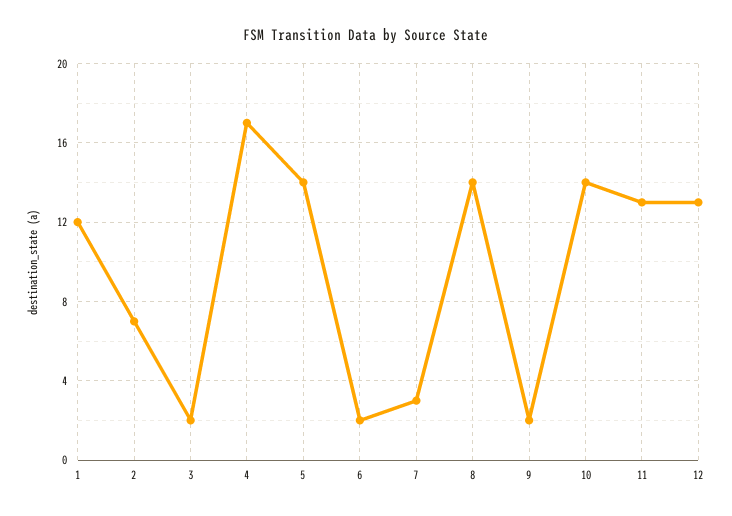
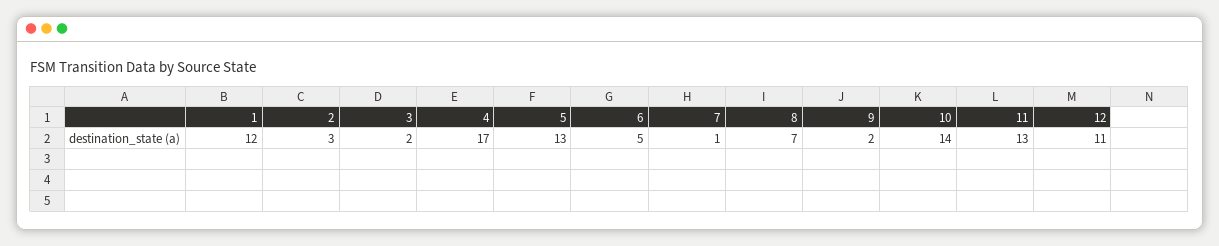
  {
    "1": 12,
-   "2": 7,
+   "2": 3,
    "3": 2,
    "4": 17,
-   "5": 14,
+   "5": 13,
-   "6": 2,
+   "6": 5,
-   "7": 3,
+   "7": 1,
-   "8": 14,
+   "8": 7,
    "9": 2,
    "10": 14,
    "11": 13,
-   "12": 13
+   "12": 11
  }

